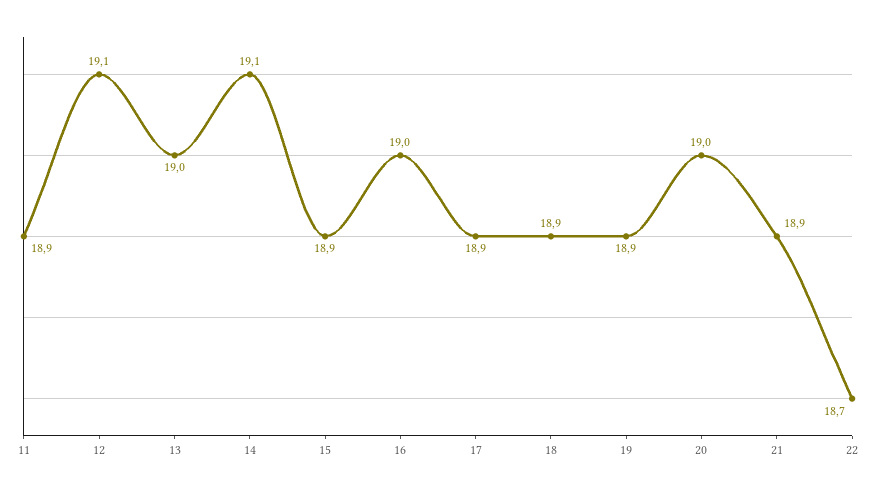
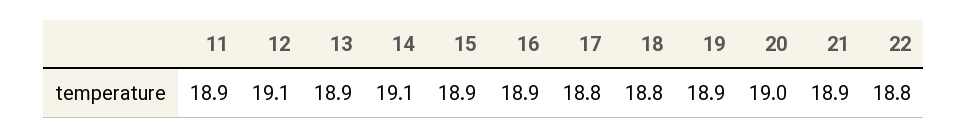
  {
    "11": 18.9,
    "12": 19.1,
-   "13": 19,
+   "13": 18.9,
    "14": 19.1,
    "15": 18.9,
-   "16": 19,
+   "16": 18.9,
-   "17": 18.9,
+   "17": 18.8,
-   "18": 18.9,
+   "18": 18.8,
    "19": 18.9,
    "20": 19,
    "21": 18.9,
-   "22": 18.7
+   "22": 18.8
  }

